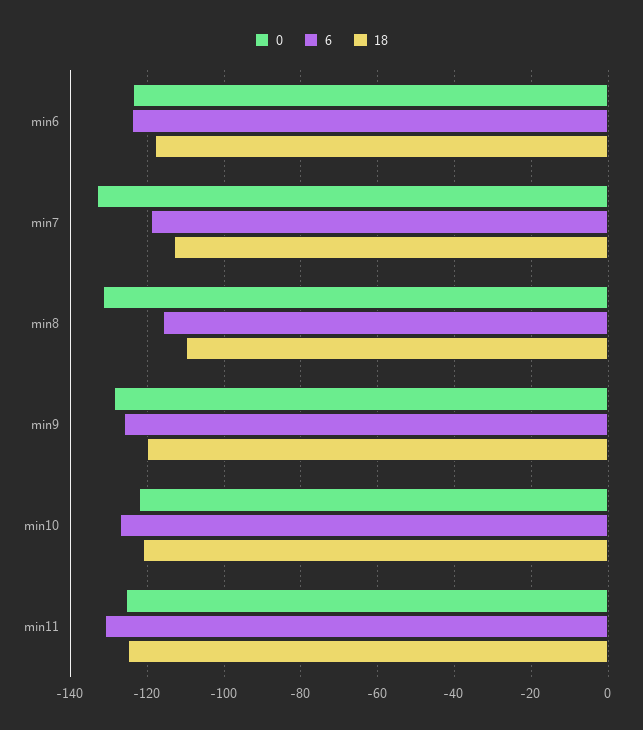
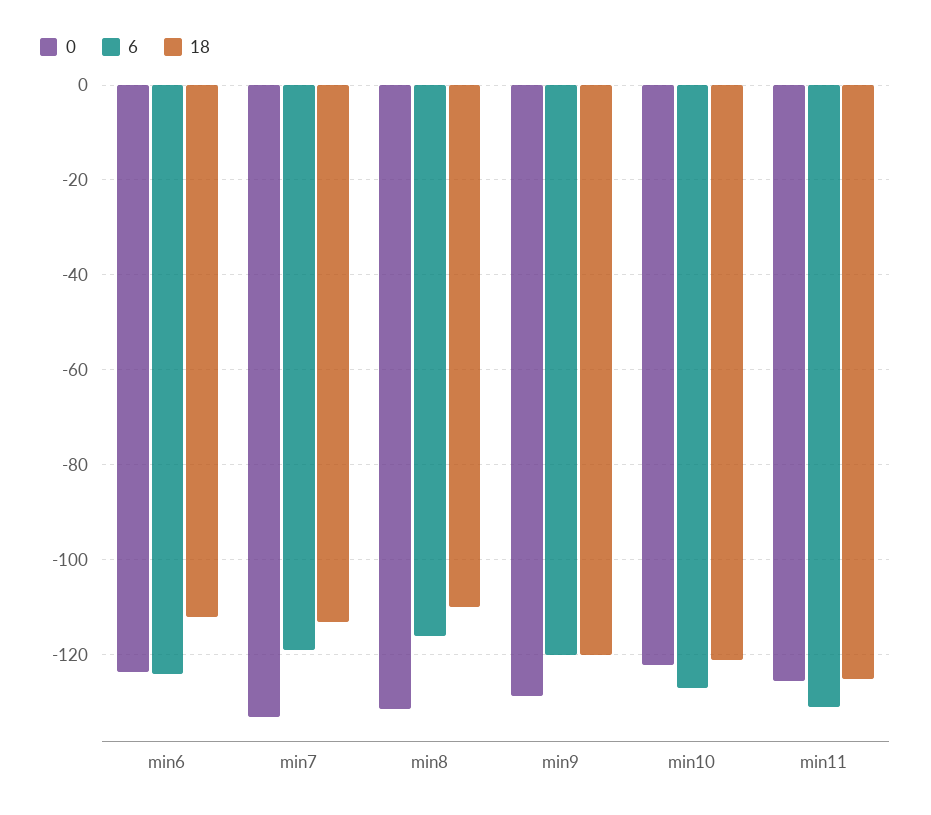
  {
    "0": {
      "min6": -124,
      "min7": -134,
      "min8": -132,
      "min9": -128,
      "min10": -122,
      "min11": -126
    },
    "6": {
      "min6": -124,
      "min7": -120,
      "min8": -116,
-     "min9": -126,
+     "min9": -120,
      "min10": -128,
      "min11": -132
    },
    "18": {
-     "min6": -118,
+     "min6": -112,
      "min7": -114,
      "min8": -110,
      "min9": -120,
      "min10": -122,
      "min11": -126
    }
  }

